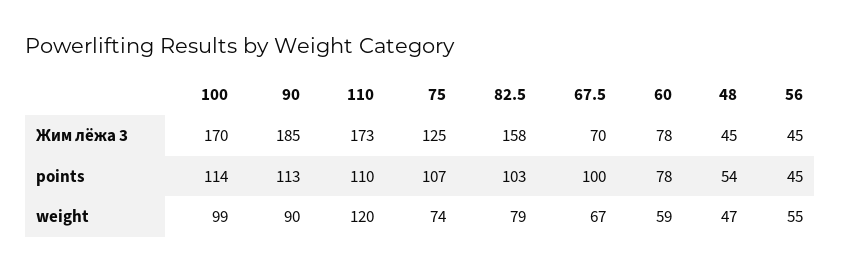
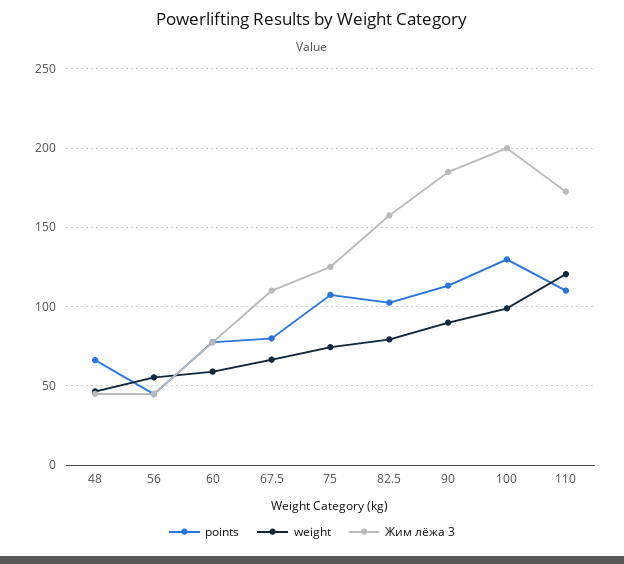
  {
    "Жим лёжа 3": {
-     "100": 170,
+     "100": 200,
      "90": 185,
      "110": 173,
      "75": 125,
      "82.5": 158,
-     "67.5": 70,
+     "67.5": 110,
      "60": 78,
      "48": 45,
      "56": 45
    },
    "points": {
-     "100": 114,
+     "100": 130,
      "90": 113,
      "110": 110,
      "75": 107,
      "82.5": 103,
-     "67.5": 100,
+     "67.5": 80,
      "60": 78,
-     "48": 54,
+     "48": 65,
      "56": 45
    },
    "weight": {
      "100": 99,
      "90": 90,
      "110": 120,
      "75": 74,
      "82.5": 79,
      "67.5": 67,
      "60": 59,
      "48": 47,
      "56": 55
    }
  }

